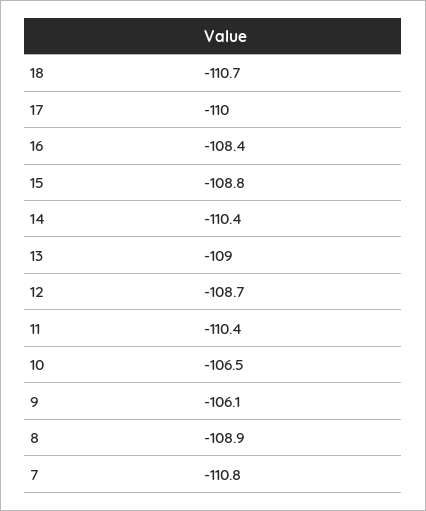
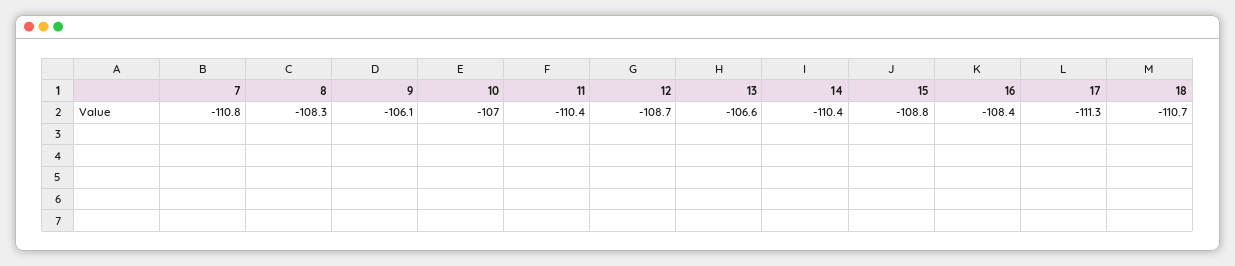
  {
    "18": -110.7,
-   "17": -110,
+   "17": -111.3,
    "16": -108.4,
    "15": -108.8,
    "14": -110.4,
-   "13": -109,
+   "13": -106.6,
    "12": -108.7,
    "11": -110.4,
-   "10": -106.5,
+   "10": -107,
    "9": -106.1,
-   "8": -108.9,
+   "8": -108.3,
    "7": -110.8
  }

